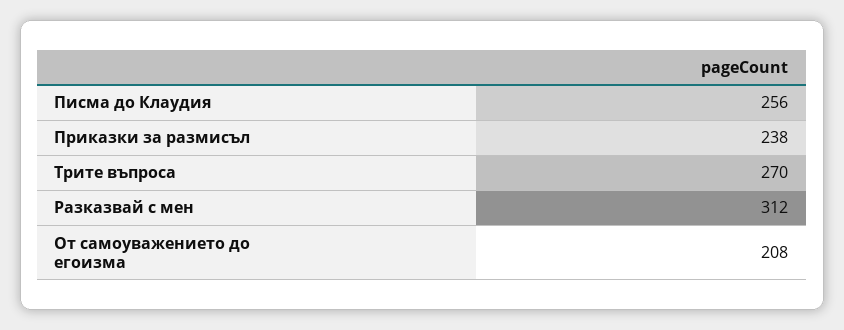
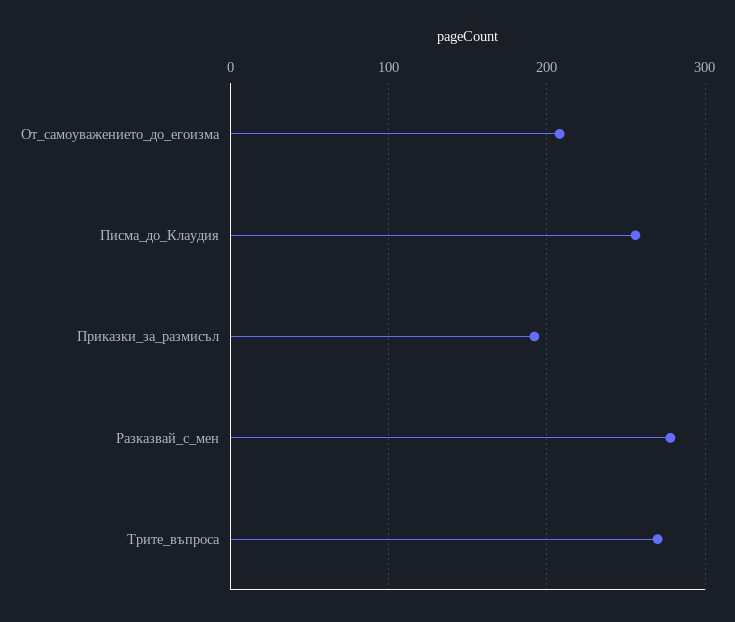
  {
    "Писма до Клаудия": 256,
-   "Приказки за размисъл": 238,
+   "Приказки за размисъл": 190,
    "Трите въпроса": 270,
-   "Разказвай с мен": 312,
+   "Разказвай с мен": 280,
    "От самоуважението до егоизма": 208
  }

